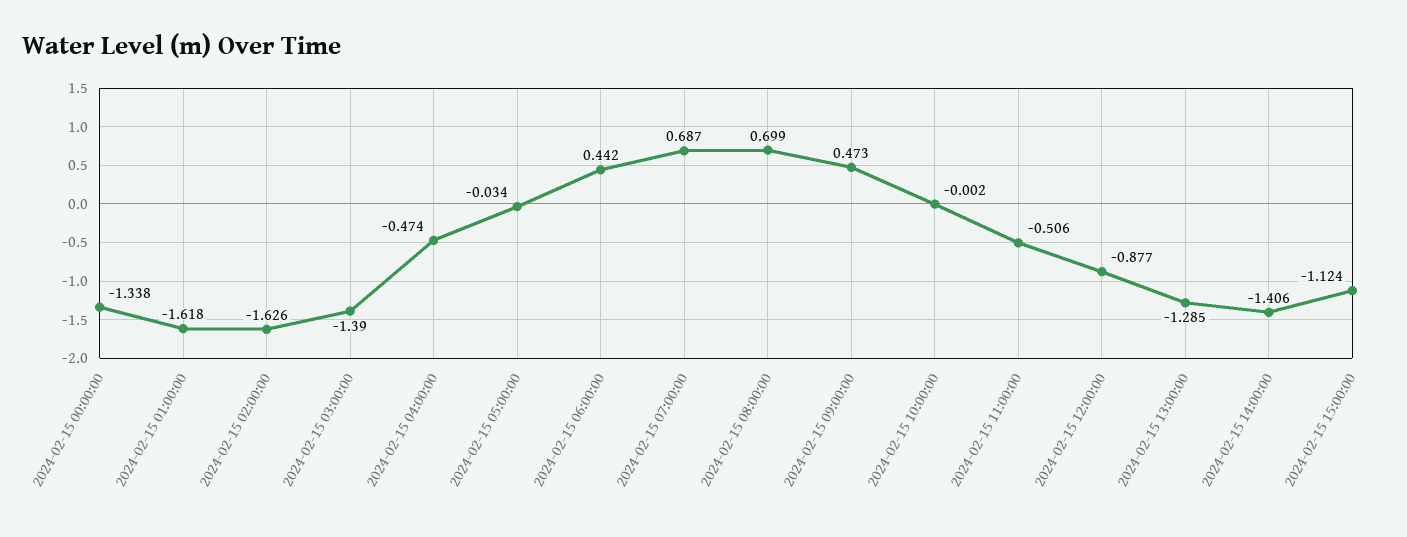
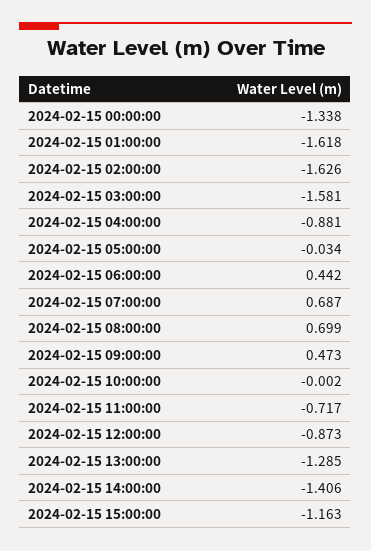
  {
    "2024-02-15 00:00:00": -1.338,
    "2024-02-15 01:00:00": -1.618,
    "2024-02-15 02:00:00": -1.626,
-   "2024-02-15 03:00:00": -1.39,
+   "2024-02-15 03:00:00": -1.581,
-   "2024-02-15 04:00:00": -0.474,
+   "2024-02-15 04:00:00": -0.881,
    "2024-02-15 05:00:00": -0.034,
    "2024-02-15 06:00:00": 0.442,
    "2024-02-15 07:00:00": 0.687,
    "2024-02-15 08:00:00": 0.699,
    "2024-02-15 09:00:00": 0.473,
    "2024-02-15 10:00:00": -0.002,
-   "2024-02-15 11:00:00": -0.506,
+   "2024-02-15 11:00:00": -0.717,
-   "2024-02-15 12:00:00": -0.877,
+   "2024-02-15 12:00:00": -0.873,
    "2024-02-15 13:00:00": -1.285,
    "2024-02-15 14:00:00": -1.406,
-   "2024-02-15 15:00:00": -1.124
+   "2024-02-15 15:00:00": -1.163
  }

